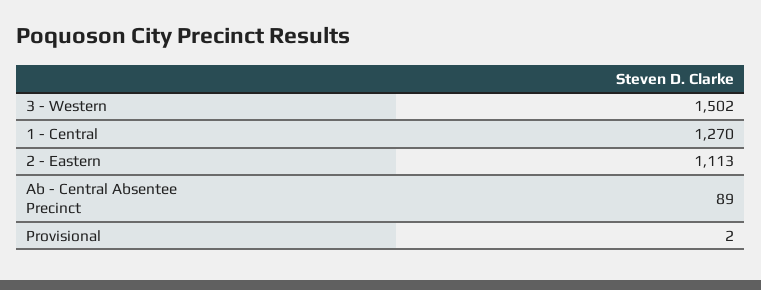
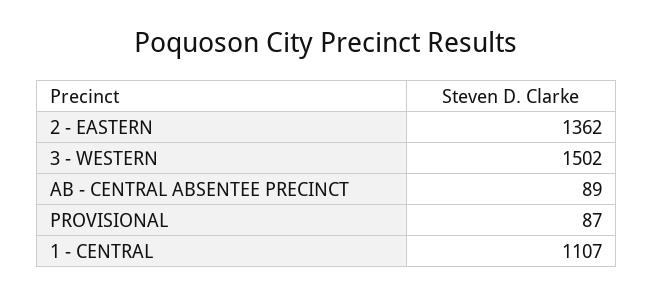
  {
    "3 - Western": 1502,
-   "1 - Central": 1270,
+   "1 - Central": 1107,
-   "2 - Eastern": 1113,
+   "2 - Eastern": 1362,
    "Ab - Central Absentee Precinct": 89,
-   "Provisional": 2
+   "Provisional": 87
  }

